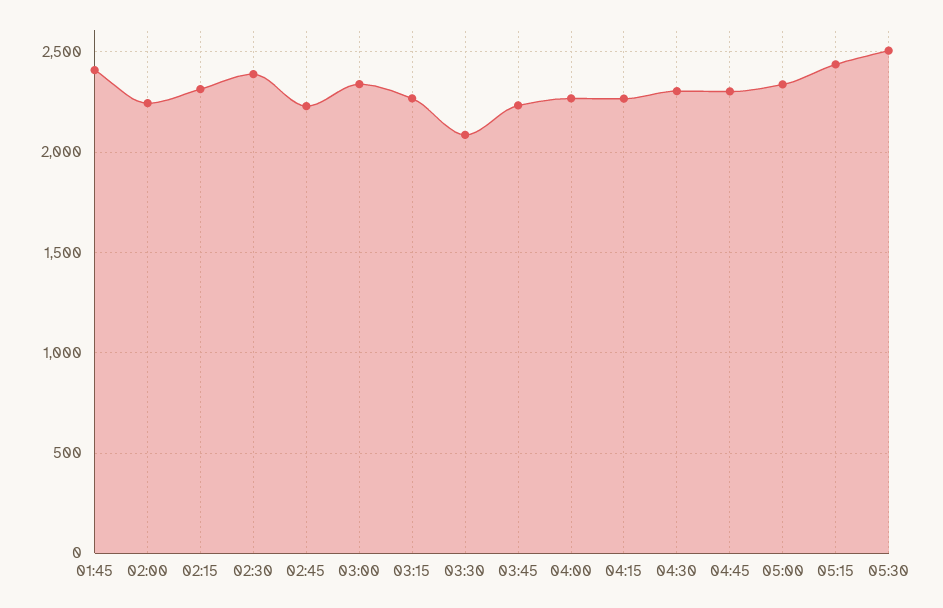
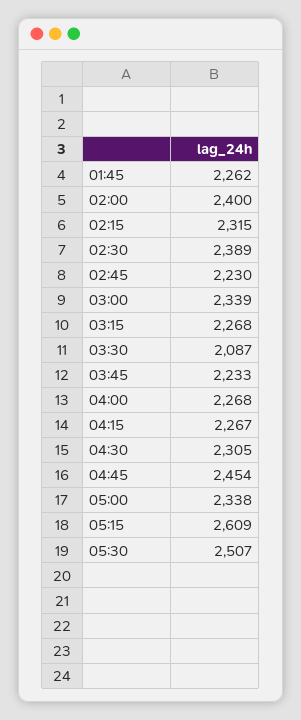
  {
-   "01:45": 2400,
+   "01:45": 2262,
-   "02:00": 2250,
+   "02:00": 2400,
    "02:15": 2315,
    "02:30": 2389,
    "02:45": 2230,
    "03:00": 2339,
    "03:15": 2268,
    "03:30": 2087,
    "03:45": 2233,
    "04:00": 2268,
    "04:15": 2267,
    "04:30": 2305,
-   "04:45": 2300,
+   "04:45": 2454,
    "05:00": 2338,
-   "05:15": 2450,
+   "05:15": 2609,
    "05:30": 2507
  }

